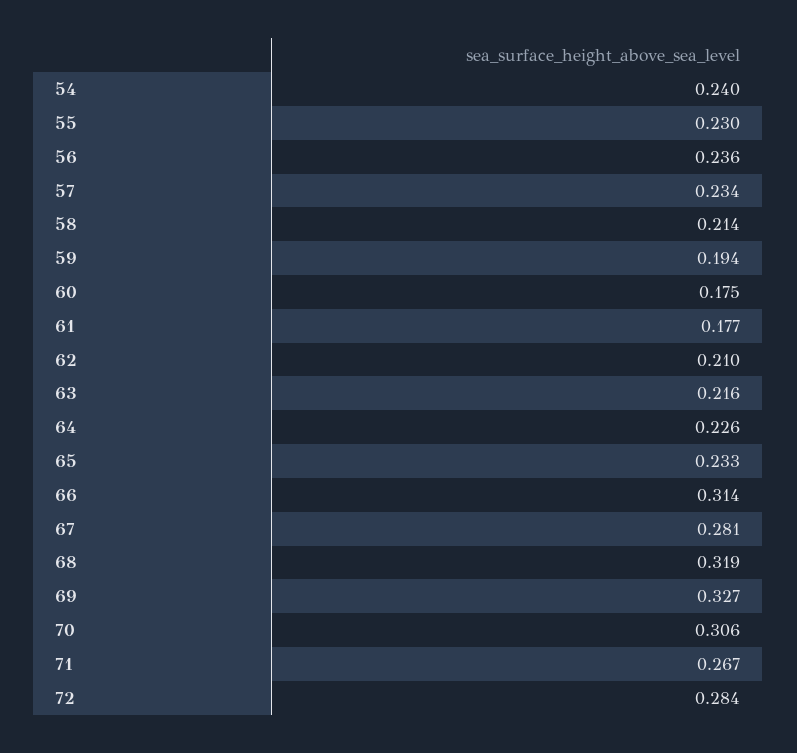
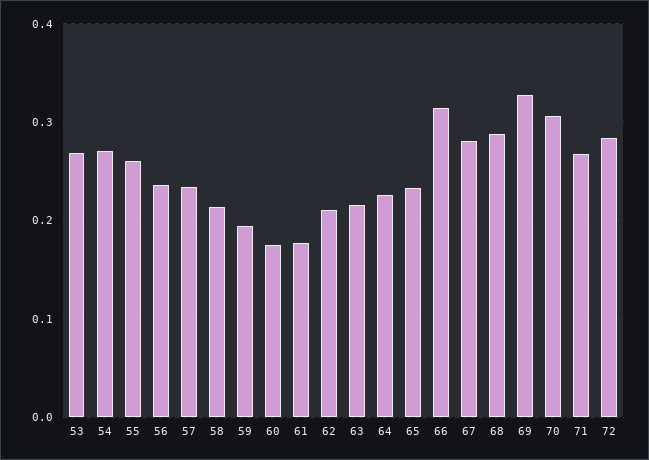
  {
-   "54": 0.24,
+   "54": 0.27,
-   "55": 0.23,
+   "55": 0.26,
    "56": 0.236,
    "57": 0.234,
    "58": 0.214,
    "59": 0.194,
    "60": 0.175,
    "61": 0.177,
    "62": 0.21,
    "63": 0.216,
    "64": 0.226,
    "65": 0.233,
    "66": 0.314,
    "67": 0.281,
-   "68": 0.319,
+   "68": 0.29,
    "69": 0.327,
    "70": 0.306,
    "71": 0.267,
-   "72": 0.284
+   "72": 0.284,
+   "53": 0.27
  }

